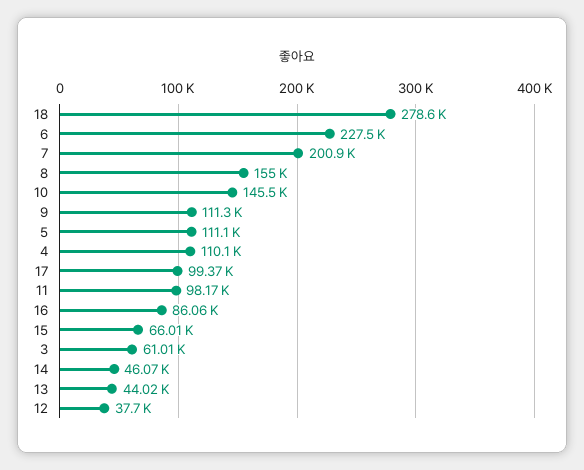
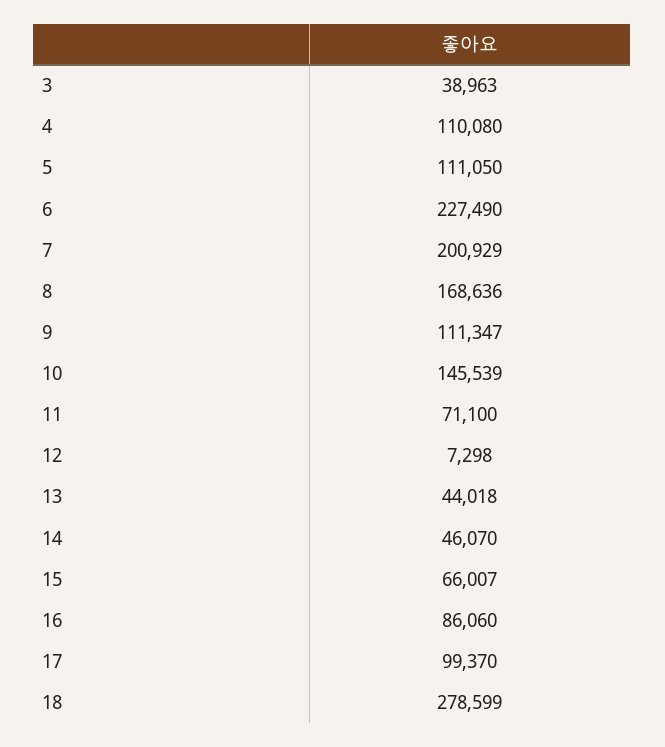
  {
    "18": 278599,
    "6": 227490,
    "7": 200929,
-   "8": 155000,
+   "8": 168636,
    "10": 145539,
    "9": 111347,
    "5": 111050,
    "4": 110080,
    "17": 99370,
-   "11": 98170,
+   "11": 71100,
    "16": 86060,
    "15": 66007,
-   "3": 61010,
+   "3": 38963,
    "14": 46070,
    "13": 44018,
-   "12": 37700
+   "12": 7298
  }

